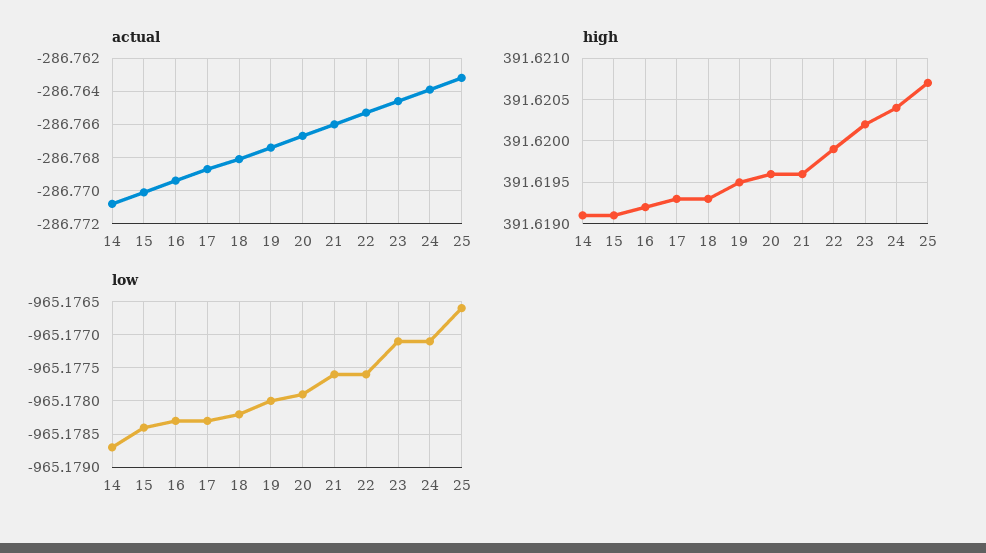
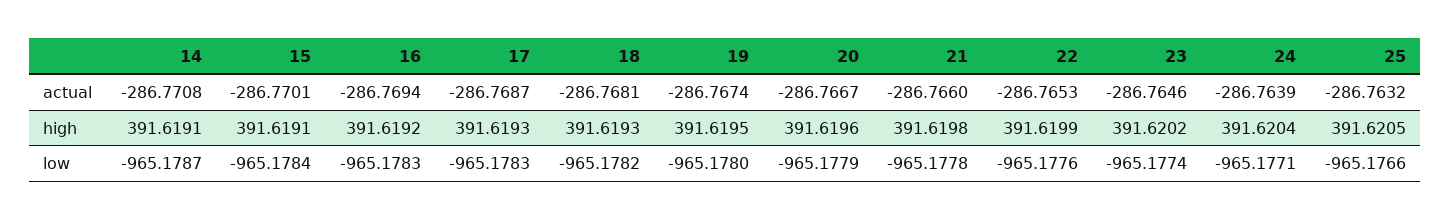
  {
    "actual": {
      "14": -286.7708,
      "15": -286.7701,
      "16": -286.7694,
      "17": -286.7687,
      "18": -286.7681,
      "19": -286.7674,
      "20": -286.7667,
      "21": -286.766,
      "22": -286.7653,
      "23": -286.7646,
      "24": -286.7639,
      "25": -286.7632
    },
    "high": {
      "14": 391.6191,
      "15": 391.6191,
      "16": 391.6192,
      "17": 391.6193,
      "18": 391.6193,
      "19": 391.6195,
      "20": 391.6196,
-     "21": 391.6196,
+     "21": 391.6198,
      "22": 391.6199,
      "23": 391.6202,
      "24": 391.6204,
-     "25": 391.6207
+     "25": 391.6205
    },
    "low": {
      "14": -965.1787,
      "15": -965.1784,
      "16": -965.1783,
      "17": -965.1783,
      "18": -965.1782,
      "19": -965.178,
      "20": -965.1779,
-     "21": -965.1776,
+     "21": -965.1778,
      "22": -965.1776,
-     "23": -965.1771,
+     "23": -965.1774,
      "24": -965.1771,
      "25": -965.1766
    }
  }

